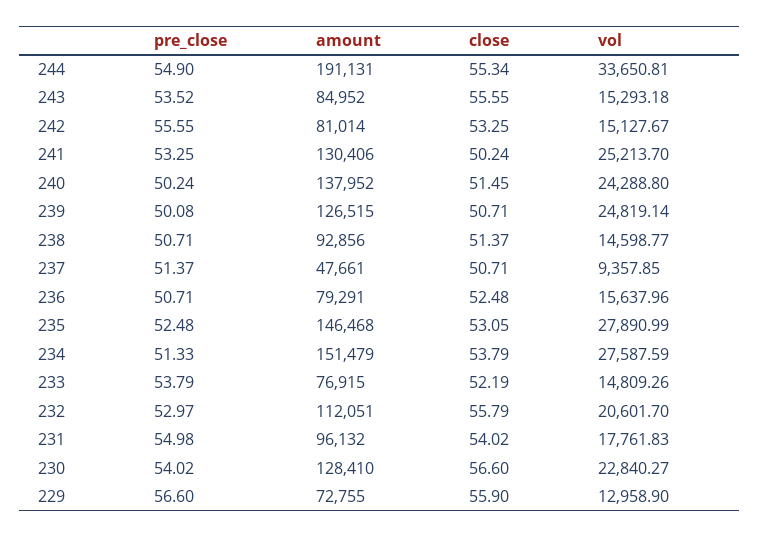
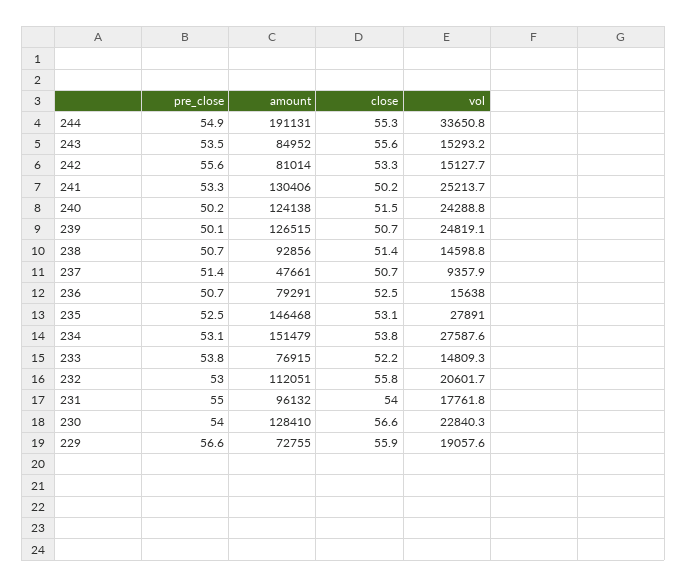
  {
    "pre_close": {
      "244": 54.9,
      "243": 53.52,
      "242": 55.55,
      "241": 53.25,
      "240": 50.24,
      "239": 50.08,
      "238": 50.71,
      "237": 51.37,
      "236": 50.71,
      "235": 52.48,
-     "234": 51.33,
+     "234": 53.1,
      "233": 53.79,
      "232": 52.97,
      "231": 54.98,
      "230": 54.02,
      "229": 56.6
    },
    "amount": {
      "244": 191131,
      "243": 84952,
      "242": 81014,
      "241": 130406,
-     "240": 137952,
+     "240": 124138,
      "239": 126515,
      "238": 92856,
      "237": 47661,
      "236": 79291,
      "235": 146468,
      "234": 151479,
      "233": 76915,
      "232": 112051,
      "231": 96132,
      "230": 128410,
      "229": 72755
    },
    "close": {
      "244": 55.34,
      "243": 55.55,
      "242": 53.25,
      "241": 50.24,
      "240": 51.45,
      "239": 50.71,
      "238": 51.37,
      "237": 50.71,
      "236": 52.48,
      "235": 53.05,
      "234": 53.79,
      "233": 52.19,
      "232": 55.79,
      "231": 54.02,
      "230": 56.6,
      "229": 55.9
    },
    "vol": {
      "244": 33650.81,
      "243": 15293.18,
      "242": 15127.67,
      "241": 25213.7,
      "240": 24288.8,
      "239": 24819.14,
      "238": 14598.77,
      "237": 9357.85,
      "236": 15637.96,
      "235": 27890.99,
      "234": 27587.59,
      "233": 14809.26,
      "232": 20601.7,
      "231": 17761.83,
      "230": 22840.27,
-     "229": 12958.9
+     "229": 19057.6
    }
  }

